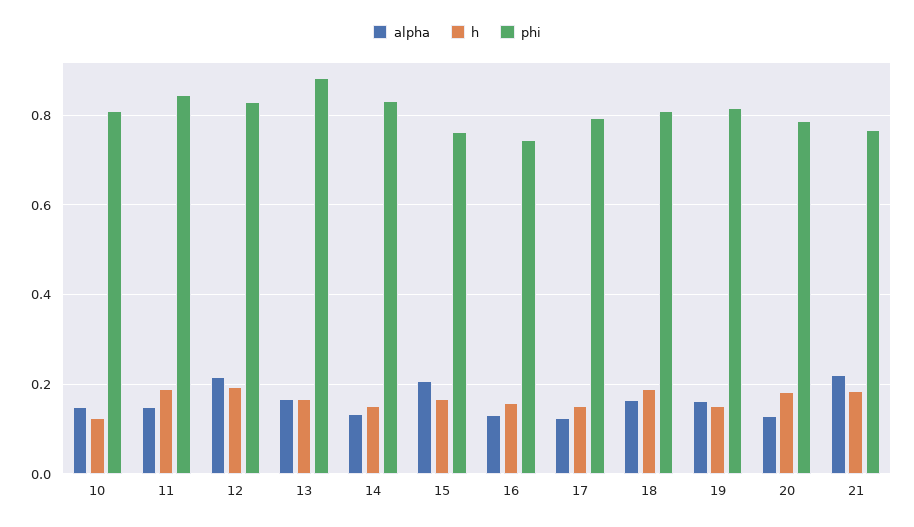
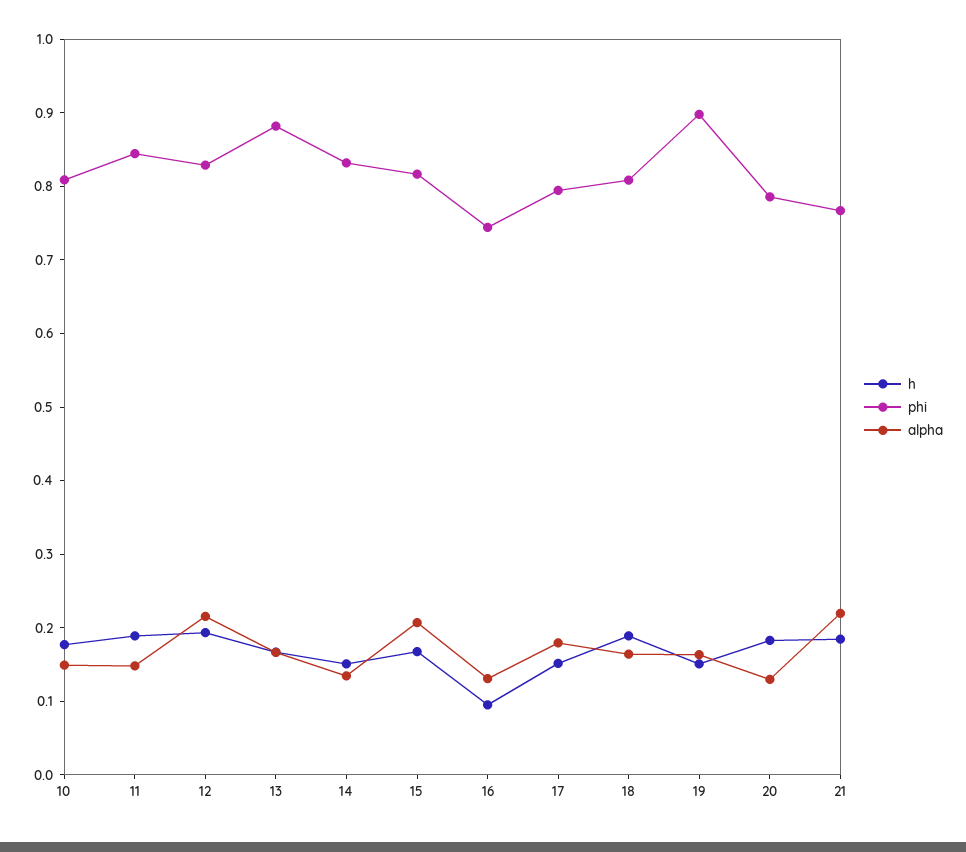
  {
    "alpha": {
      "10": 0.14,
      "11": 0.14,
      "12": 0.22,
      "13": 0.16,
      "14": 0.14,
      "15": 0.2,
      "16": 0.14,
-     "17": 0.12,
+     "17": 0.18,
      "18": 0.16,
      "19": 0.16,
      "20": 0.12,
      "21": 0.22
    },
    "h": {
-     "10": 0.12,
+     "10": 0.18,
      "11": 0.18,
      "12": 0.2,
      "13": 0.16,
      "14": 0.16,
      "15": 0.16,
-     "16": 0.16,
+     "16": 0.1,
      "17": 0.16,
      "18": 0.18,
      "19": 0.16,
      "20": 0.18,
      "21": 0.18
    },
    "phi": {
      "10": 0.8,
      "11": 0.84,
      "12": 0.82,
      "13": 0.88,
      "14": 0.84,
-     "15": 0.76,
+     "15": 0.82,
      "16": 0.74,
      "17": 0.8,
      "18": 0.8,
-     "19": 0.82,
+     "19": 0.9,
      "20": 0.78,
      "21": 0.76
    }
  }

